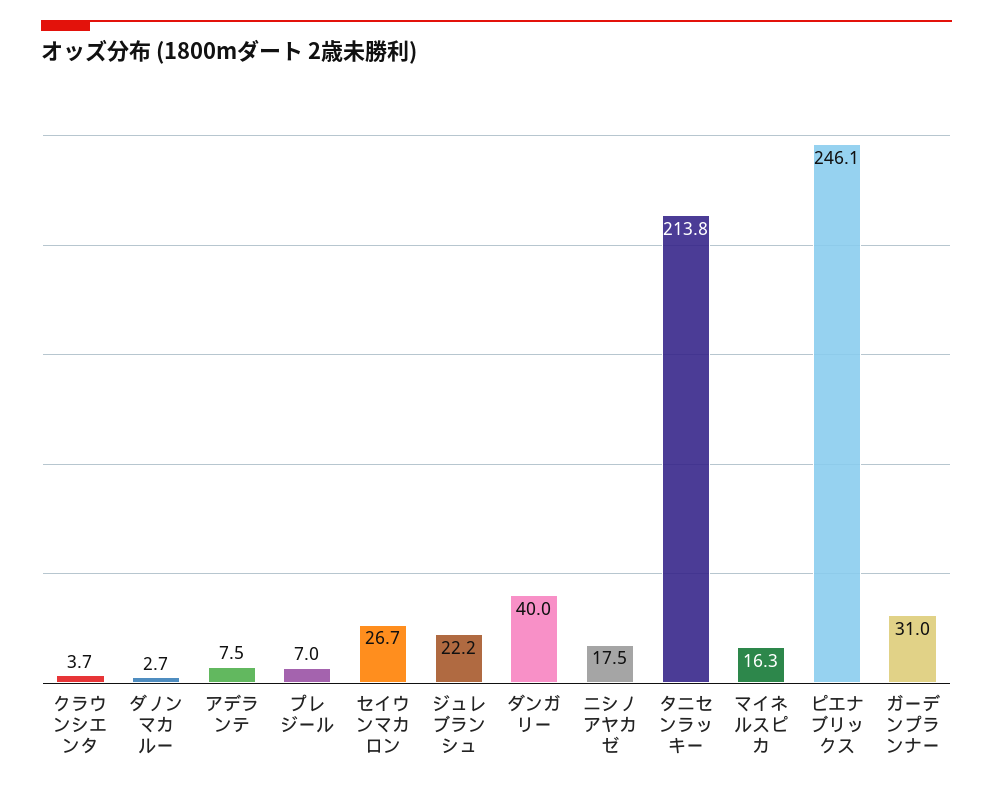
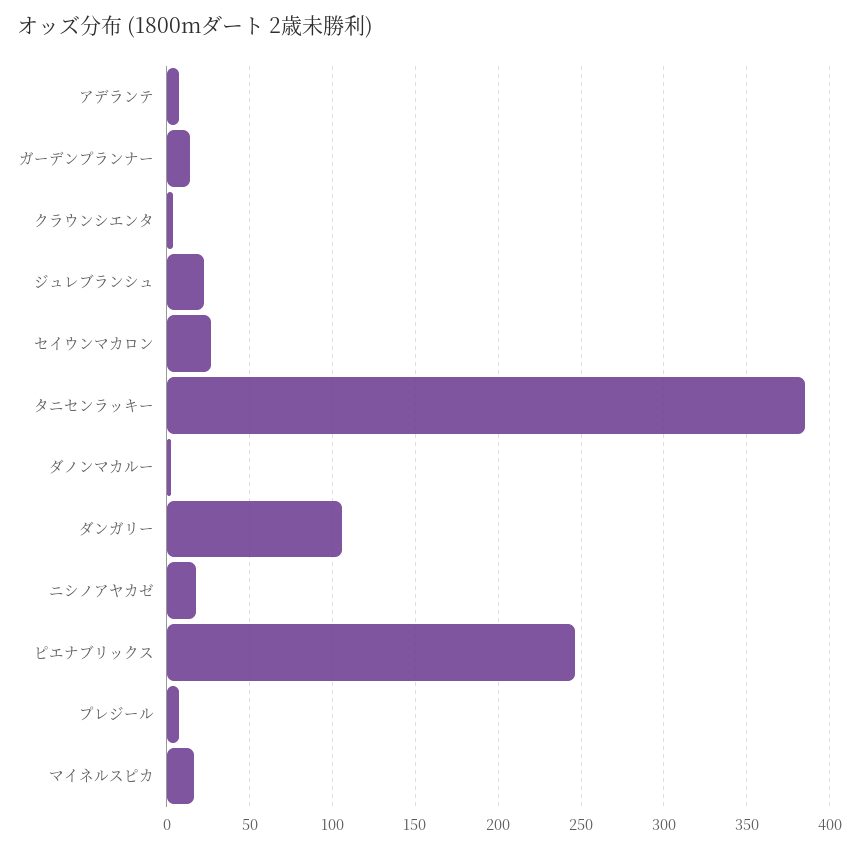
  {
    "クラウンシエンタ": 3.7,
    "ダノンマカルー": 2.7,
    "アデランテ": 7.5,
    "プレジール": 7,
    "セイウンマカロン": 26.7,
    "ジュレブランシュ": 22.2,
-   "ダンガリー": 40,
+   "ダンガリー": 105,
    "ニシノアヤカゼ": 17.5,
-   "タニセンラッキー": 213.8,
+   "タニセンラッキー": 385,
    "マイネルスピカ": 16.3,
    "ピエナブリックス": 246.1,
-   "ガーデンプランナー": 31
+   "ガーデンプランナー": 15
  }

